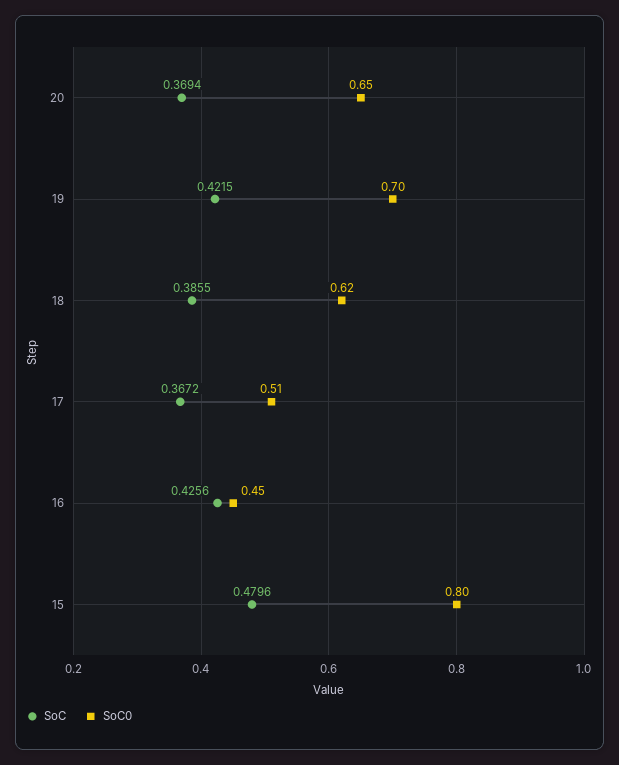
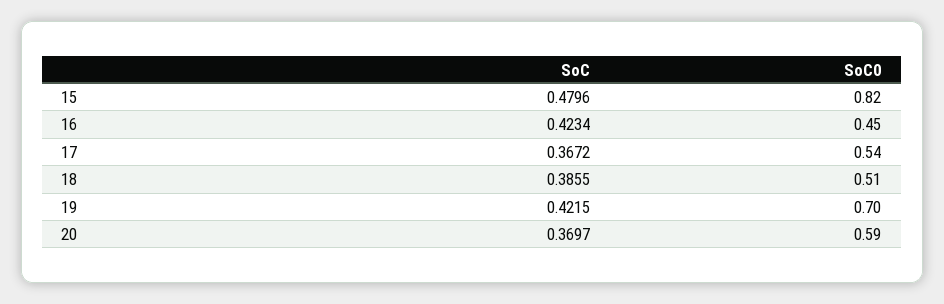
  {
    "SoC": {
-     "20": 0.3694,
+     "20": 0.3697,
      "19": 0.4215,
      "18": 0.3855,
      "17": 0.3672,
-     "16": 0.4256,
+     "16": 0.4234,
      "15": 0.4796
    },
    "SoC0": {
-     "20": 0.65,
+     "20": 0.59,
      "19": 0.7,
-     "18": 0.62,
+     "18": 0.51,
-     "17": 0.51,
+     "17": 0.54,
      "16": 0.45,
-     "15": 0.8
+     "15": 0.82
    }
  }

